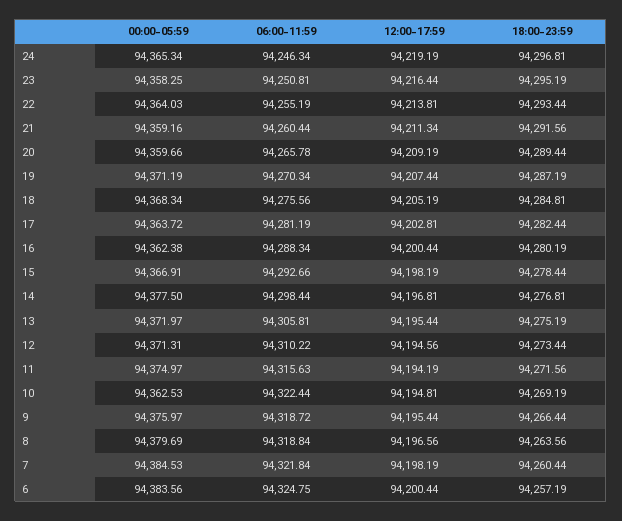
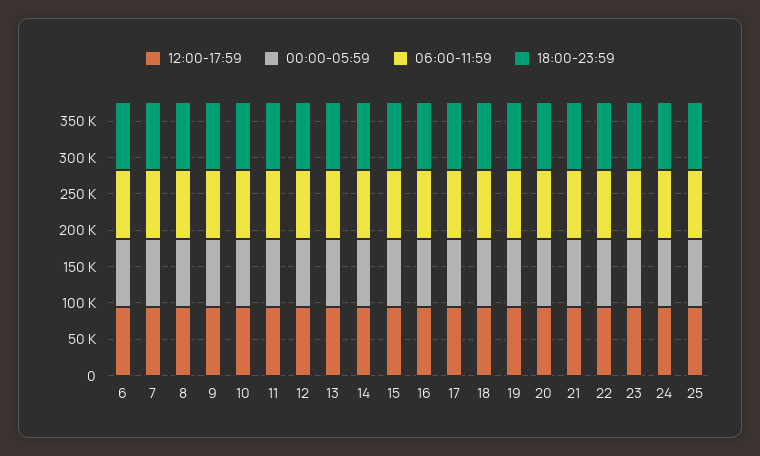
  {
    "00:00-05:59": {
      "24": 94365.34,
      "23": 94358.25,
      "22": 94364.03,
      "21": 94359.16,
      "20": 94359.66,
      "19": 94371.19,
      "18": 94368.34,
      "17": 94363.72,
      "16": 94362.38,
      "15": 94366.91,
      "14": 94377.5,
      "13": 94371.97,
      "12": 94371.31,
      "11": 94374.97,
      "10": 94362.53,
      "9": 94375.97,
      "8": 94379.69,
      "7": 94384.53,
-     "6": 94383.56
+     "6": 94383.56,
+     "25": 100000
    },
    "06:00-11:59": {
      "24": 94246.34,
      "23": 94250.81,
      "22": 94255.19,
      "21": 94260.44,
      "20": 94265.78,
      "19": 94270.34,
      "18": 94275.56,
      "17": 94281.19,
      "16": 94288.34,
      "15": 94292.66,
      "14": 94298.44,
      "13": 94305.81,
      "12": 94310.22,
      "11": 94315.63,
      "10": 94322.44,
      "9": 94318.72,
      "8": 94318.84,
      "7": 94321.84,
-     "6": 94324.75
+     "6": 94324.75,
+     "25": 100000
    },
    "12:00-17:59": {
      "24": 94219.19,
      "23": 94216.44,
      "22": 94213.81,
      "21": 94211.34,
      "20": 94209.19,
      "19": 94207.44,
      "18": 94205.19,
      "17": 94202.81,
      "16": 94200.44,
      "15": 94198.19,
      "14": 94196.81,
      "13": 94195.44,
      "12": 94194.56,
      "11": 94194.19,
      "10": 94194.81,
      "9": 94195.44,
      "8": 94196.56,
      "7": 94198.19,
-     "6": 94200.44
+     "6": 94200.44,
+     "25": 100000
    },
    "18:00-23:59": {
      "24": 94296.81,
      "23": 94295.19,
      "22": 94293.44,
      "21": 94291.56,
      "20": 94289.44,
      "19": 94287.19,
      "18": 94284.81,
      "17": 94282.44,
      "16": 94280.19,
      "15": 94278.44,
      "14": 94276.81,
      "13": 94275.19,
      "12": 94273.44,
      "11": 94271.56,
      "10": 94269.19,
      "9": 94266.44,
      "8": 94263.56,
      "7": 94260.44,
-     "6": 94257.19
+     "6": 94257.19,
+     "25": 100000
    }
  }

